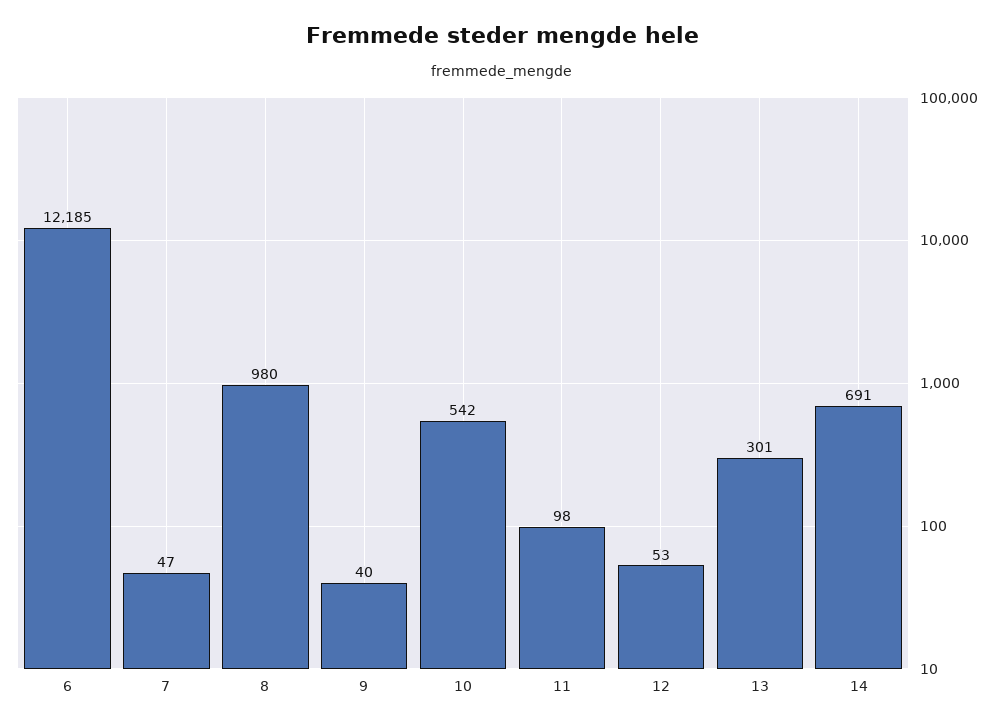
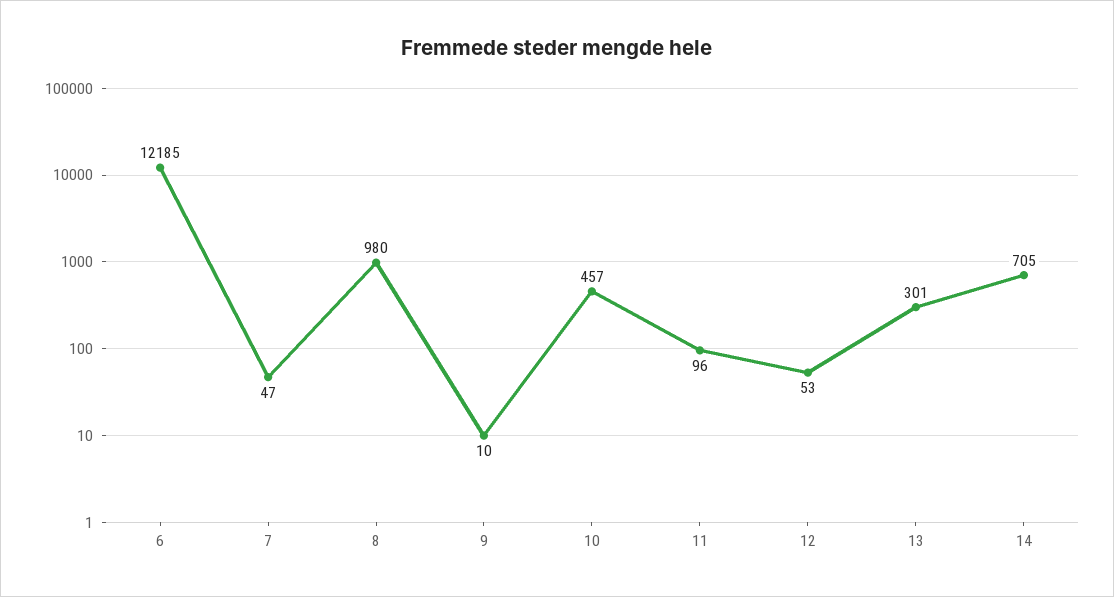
  {
    "6": 12185,
    "7": 47,
    "8": 980,
-   "9": 40,
+   "9": 10,
-   "10": 542,
+   "10": 457,
-   "11": 98,
+   "11": 96,
    "12": 53,
    "13": 301,
-   "14": 691
+   "14": 705
  }

